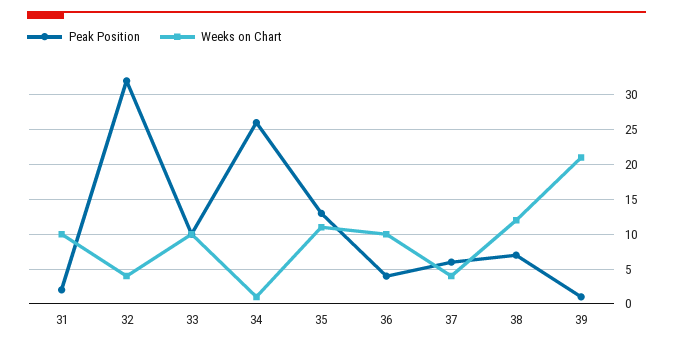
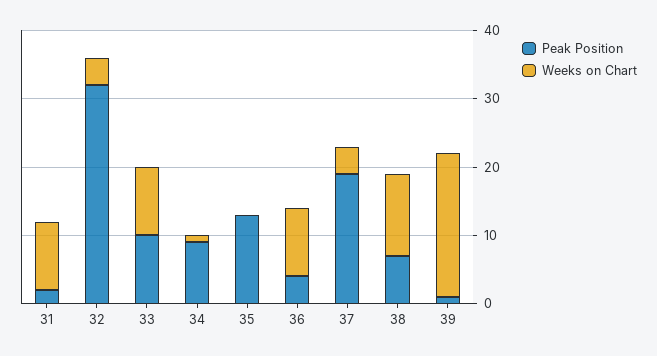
  {
    "Peak Position": {
      "31": 2,
      "32": 32,
      "33": 10,
-     "34": 26,
+     "34": 10,
      "35": 13,
      "36": 4,
-     "37": 6,
+     "37": 20,
      "38": 7,
      "39": 1
    },
    "Weeks on Chart": {
      "31": 10,
      "32": 4,
      "33": 10,
      "34": 1,
-     "35": 11,
+     "35": 0,
      "36": 10,
      "37": 4,
      "38": 12,
      "39": 21
    }
  }

